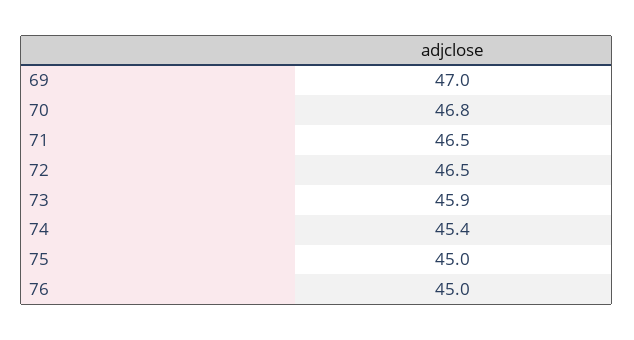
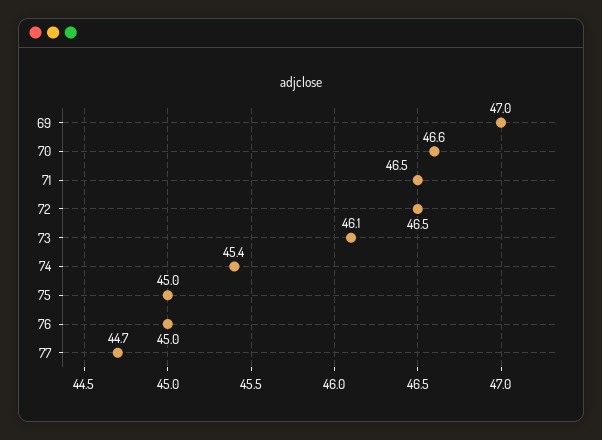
  {
    "69": 47,
-   "70": 46.8,
+   "70": 46.6,
    "71": 46.5,
    "72": 46.5,
-   "73": 45.9,
+   "73": 46.1,
    "74": 45.4,
    "75": 45,
-   "76": 45
+   "76": 45,
+   "77": 44.7
  }

